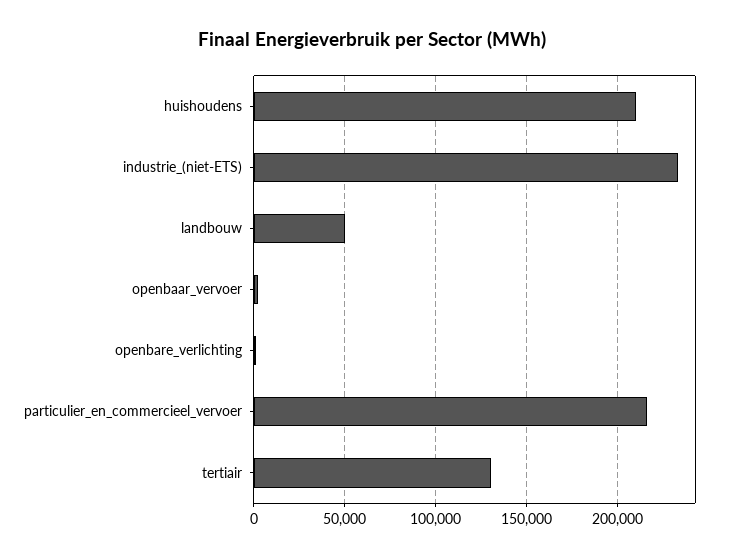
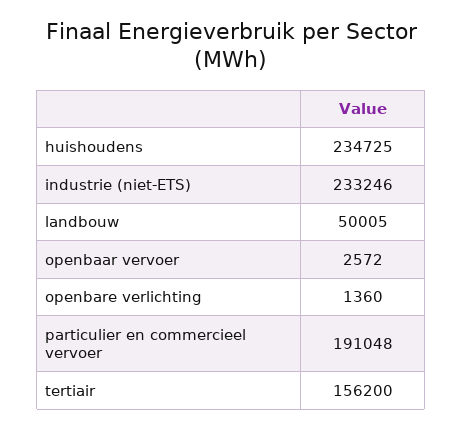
  {
-   "huishoudens": 210000,
+   "huishoudens": 234725,
    "industrie_(niet-ETS)": 233246,
    "landbouw": 50005,
    "openbaar_vervoer": 2572,
    "openbare_verlichting": 1360,
-   "particulier_en_commercieel_vervoer": 215000,
+   "particulier_en_commercieel_vervoer": 191048,
-   "tertiair": 130000
+   "tertiair": 156200
  }

